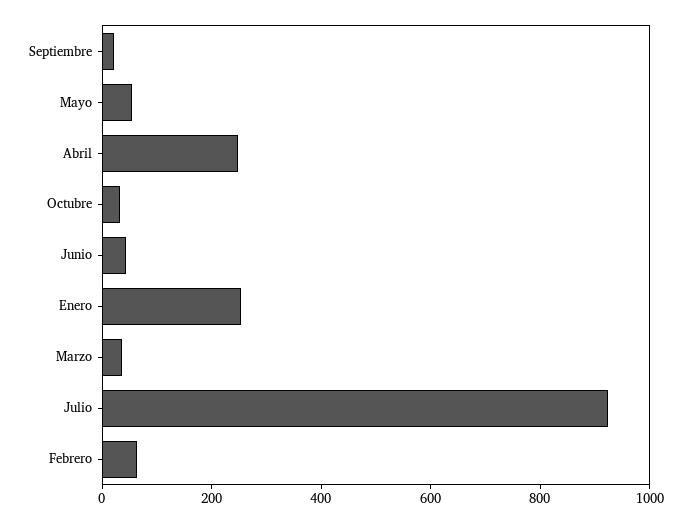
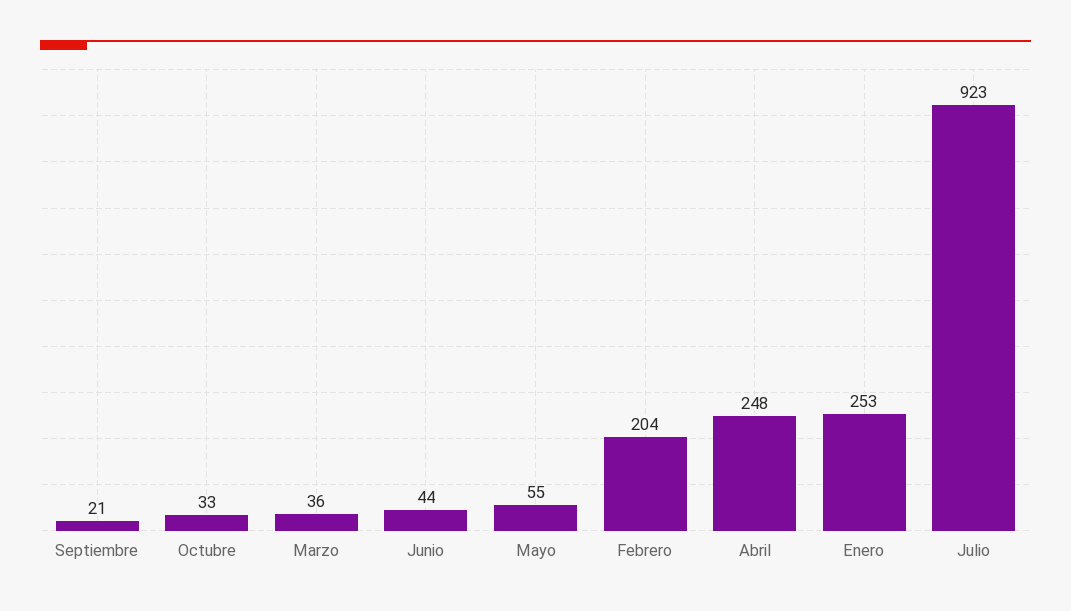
  {
    "Septiembre": 21,
    "Mayo": 55,
    "Abril": 248,
    "Octubre": 33,
    "Junio": 44,
    "Enero": 253,
    "Marzo": 36,
    "Julio": 923,
-   "Febrero": 50
+   "Febrero": 204
  }

